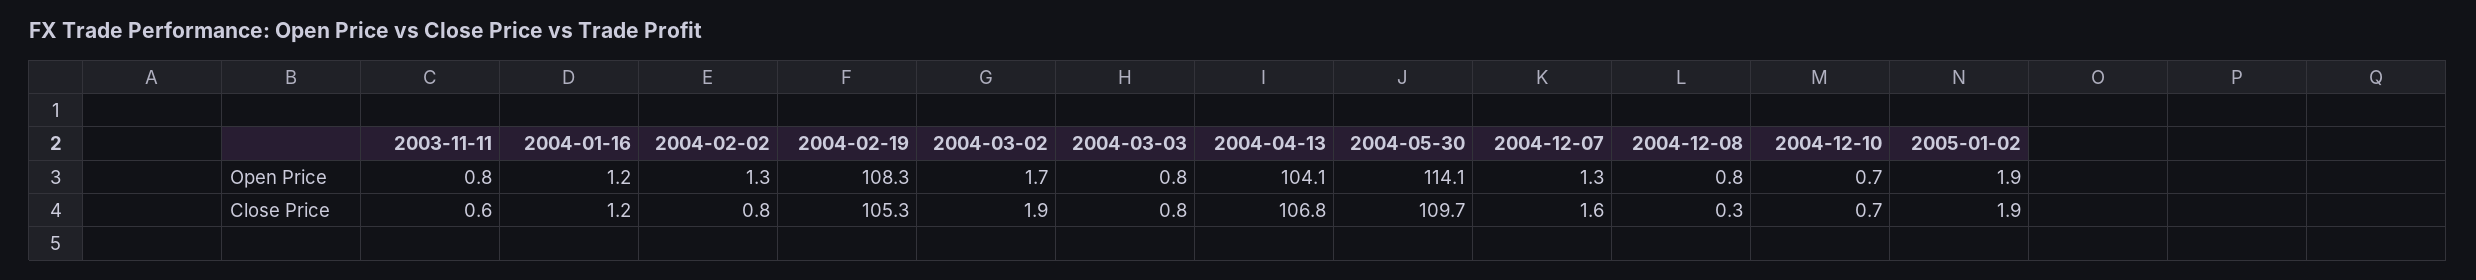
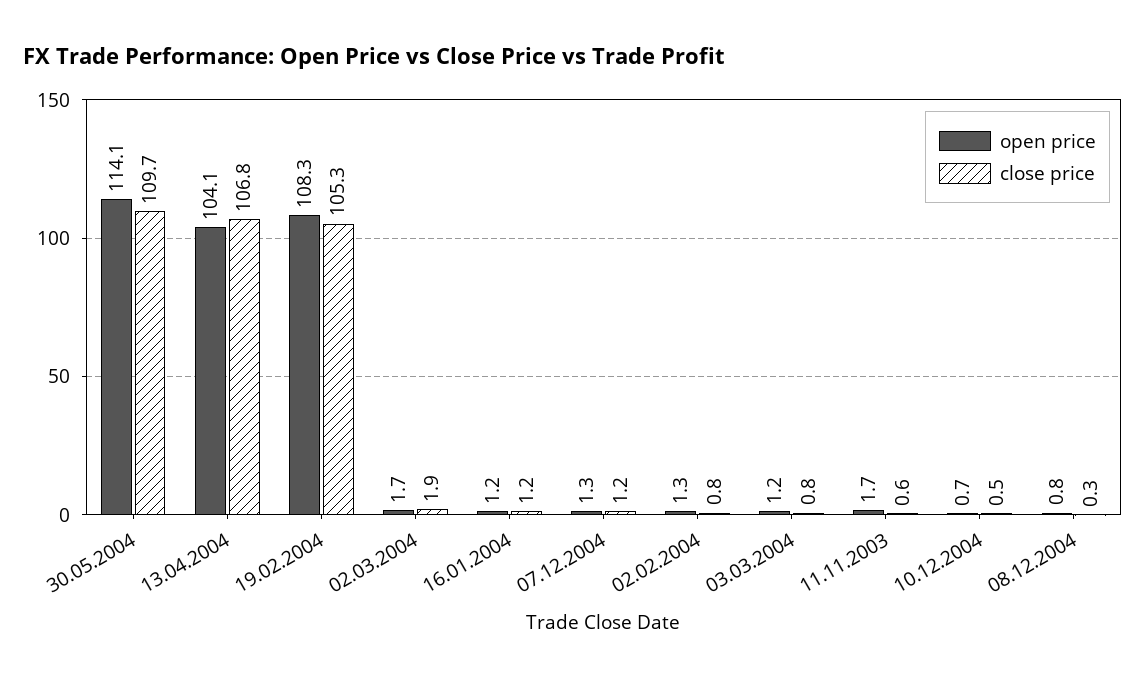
  {
    "Open Price": {
-     "2003-11-11": 0.8,
+     "2003-11-11": 1.7,
      "2004-01-16": 1.2,
      "2004-02-02": 1.3,
      "2004-02-19": 108.3,
      "2004-03-02": 1.7,
-     "2004-03-03": 0.8,
+     "2004-03-03": 1.2,
      "2004-04-13": 104.1,
      "2004-05-30": 114.1,
      "2004-12-07": 1.3,
      "2004-12-08": 0.8,
-     "2004-12-10": 0.7,
+     "2004-12-10": 0.7
-     "2005-01-02": 1.9
    },
    "Close Price": {
      "2003-11-11": 0.6,
      "2004-01-16": 1.2,
      "2004-02-02": 0.8,
      "2004-02-19": 105.3,
      "2004-03-02": 1.9,
      "2004-03-03": 0.8,
      "2004-04-13": 106.8,
      "2004-05-30": 109.7,
-     "2004-12-07": 1.6,
+     "2004-12-07": 1.2,
      "2004-12-08": 0.3,
-     "2004-12-10": 0.7,
+     "2004-12-10": 0.5
-     "2005-01-02": 1.9
    }
  }

